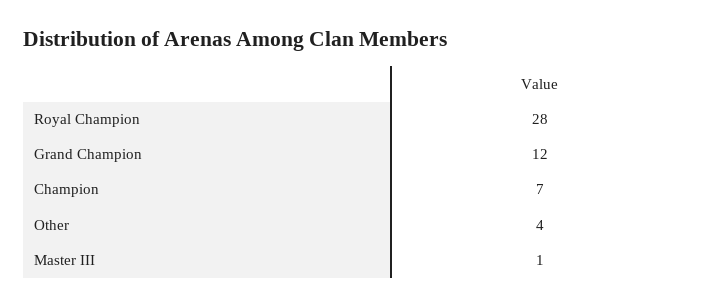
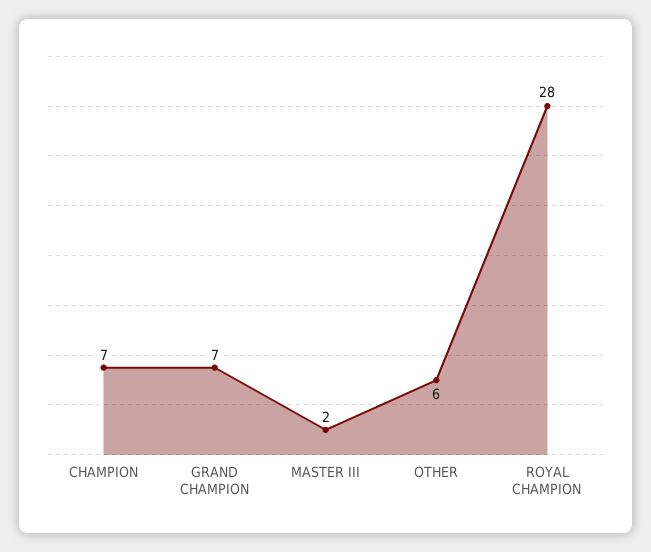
  {
    "Royal Champion": 28,
-   "Grand Champion": 12,
+   "Grand Champion": 7,
    "Champion": 7,
-   "Other": 4,
+   "Other": 6,
-   "Master III": 1
+   "Master III": 2
  }

